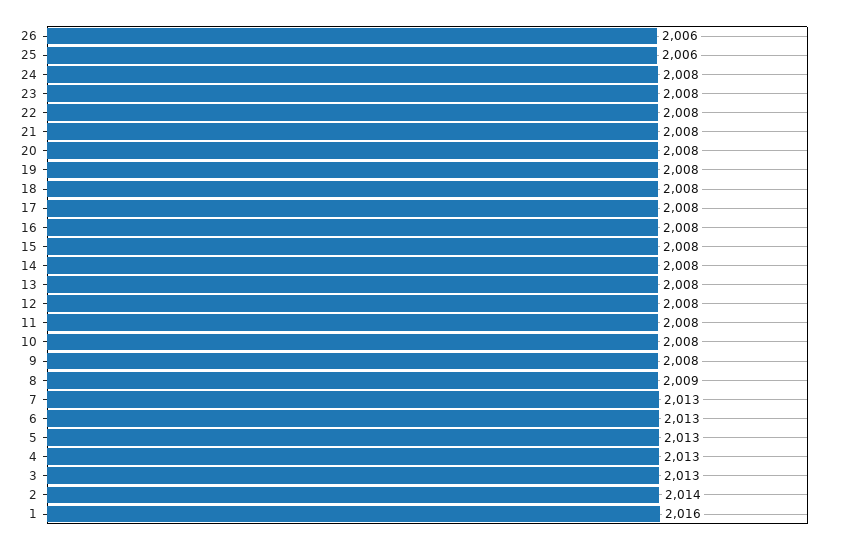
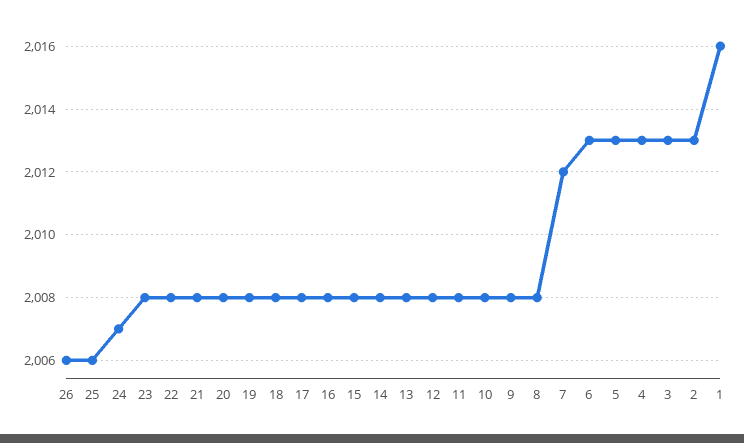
  {
    "26": 2006,
    "25": 2006,
-   "24": 2008,
+   "24": 2007,
    "23": 2008,
    "22": 2008,
    "21": 2008,
    "20": 2008,
    "19": 2008,
    "18": 2008,
    "17": 2008,
    "16": 2008,
    "15": 2008,
    "14": 2008,
    "13": 2008,
    "12": 2008,
    "11": 2008,
    "10": 2008,
    "9": 2008,
-   "8": 2009,
+   "8": 2008,
-   "7": 2013,
+   "7": 2012,
    "6": 2013,
    "5": 2013,
    "4": 2013,
    "3": 2013,
-   "2": 2014,
+   "2": 2013,
    "1": 2016
  }

